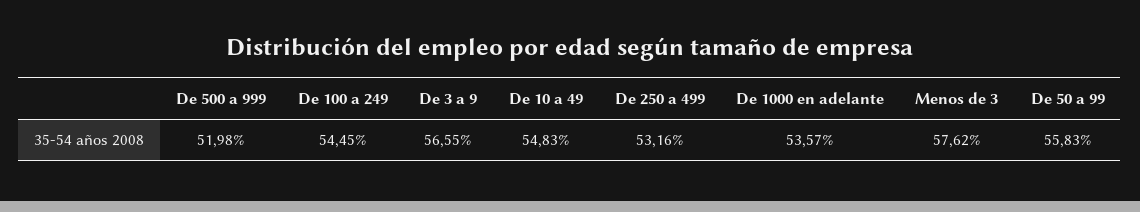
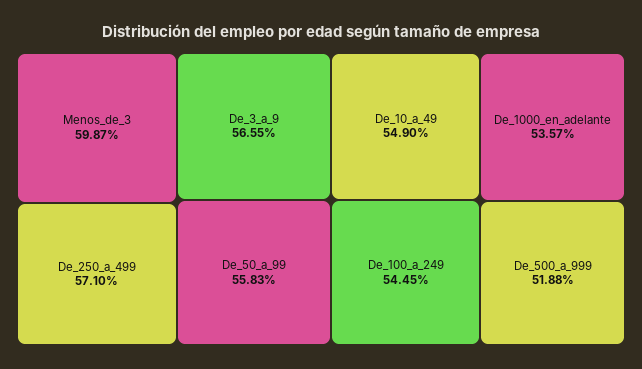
  {
-   "De 500 a 999": 51.98,
+   "De 500 a 999": 51.88,
    "De 100 a 249": 54.45,
    "De 3 a 9": 56.55,
-   "De 10 a 49": 54.83,
+   "De 10 a 49": 54.9,
-   "De 250 a 499": 53.16,
+   "De 250 a 499": 57.1,
    "De 1000 en adelante": 53.57,
-   "Menos de 3": 57.62,
+   "Menos de 3": 59.87,
    "De 50 a 99": 55.83
  }

